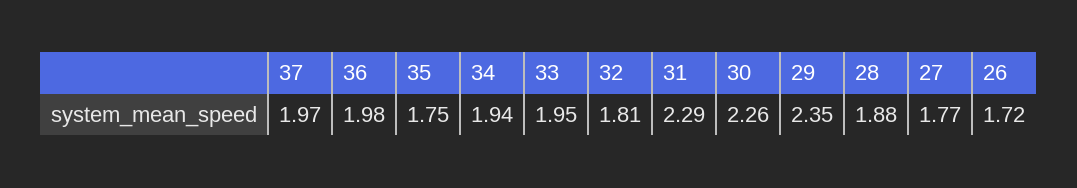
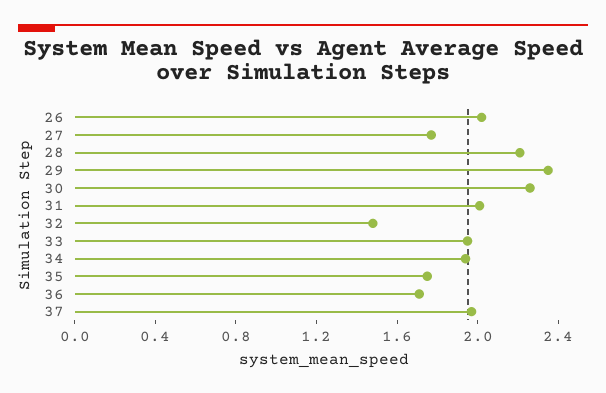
  {
    "37": 1.97,
-   "36": 1.98,
+   "36": 1.7,
    "35": 1.75,
    "34": 1.94,
    "33": 1.95,
-   "32": 1.81,
+   "32": 1.5,
-   "31": 2.29,
+   "31": 2,
    "30": 2.26,
    "29": 2.35,
-   "28": 1.88,
+   "28": 2.2,
    "27": 1.77,
-   "26": 1.72
+   "26": 2
  }

